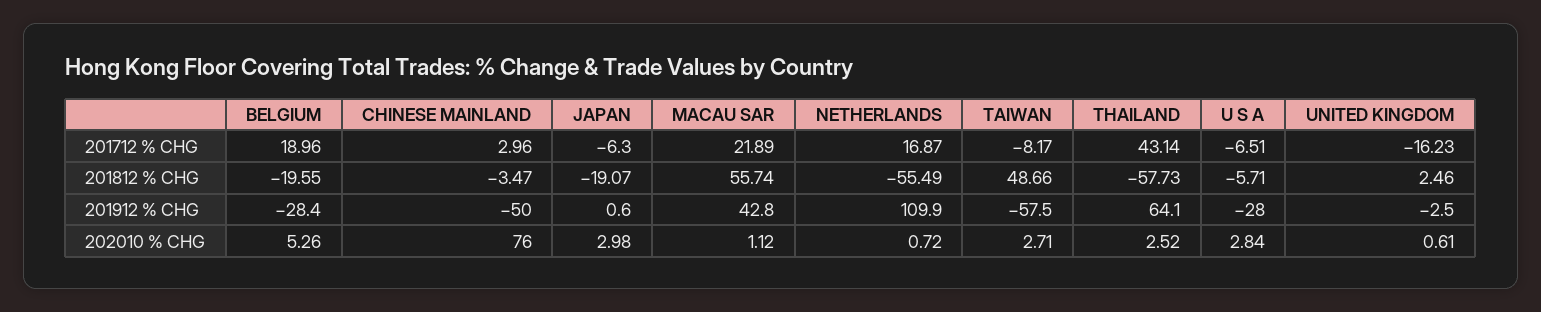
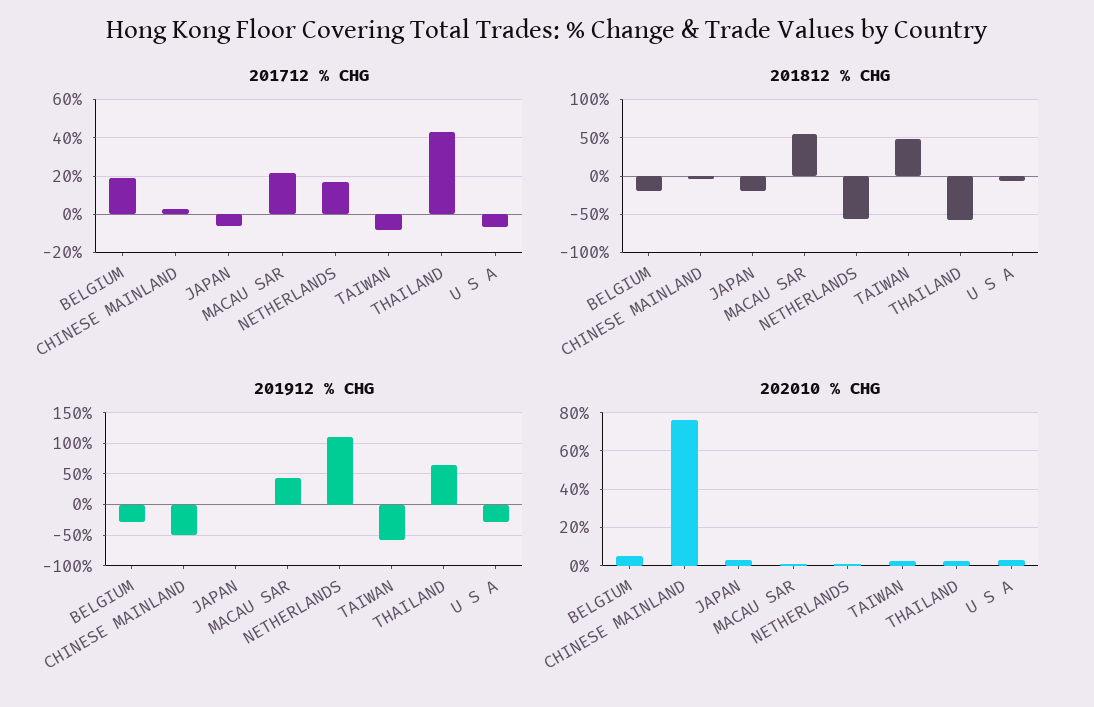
  {
    "201712 % CHG": {
      "BELGIUM": 18.96,
      "CHINESE MAINLAND": 2.96,
      "JAPAN": -6.3,
      "MACAU SAR": 21.89,
      "NETHERLANDS": 16.87,
      "TAIWAN": -8.17,
      "THAILAND": 43.14,
-     "U S A": -6.51,
+     "U S A": -6.51
-     "UNITED KINGDOM": -16.23
    },
    "201812 % CHG": {
      "BELGIUM": -19.55,
      "CHINESE MAINLAND": -3.47,
      "JAPAN": -19.07,
      "MACAU SAR": 55.74,
      "NETHERLANDS": -55.49,
      "TAIWAN": 48.66,
      "THAILAND": -57.73,
-     "U S A": -5.71,
+     "U S A": -5.71
-     "UNITED KINGDOM": 2.46
    },
    "201912 % CHG": {
      "BELGIUM": -28.4,
      "CHINESE MAINLAND": -50,
      "JAPAN": 0.6,
      "MACAU SAR": 42.8,
      "NETHERLANDS": 109.9,
      "TAIWAN": -57.5,
      "THAILAND": 64.1,
-     "U S A": -28,
+     "U S A": -28
-     "UNITED KINGDOM": -2.5
    },
    "202010 % CHG": {
      "BELGIUM": 5.26,
      "CHINESE MAINLAND": 76,
      "JAPAN": 2.98,
      "MACAU SAR": 1.12,
      "NETHERLANDS": 0.72,
      "TAIWAN": 2.71,
      "THAILAND": 2.52,
-     "U S A": 2.84,
+     "U S A": 2.84
-     "UNITED KINGDOM": 0.61
    }
  }

